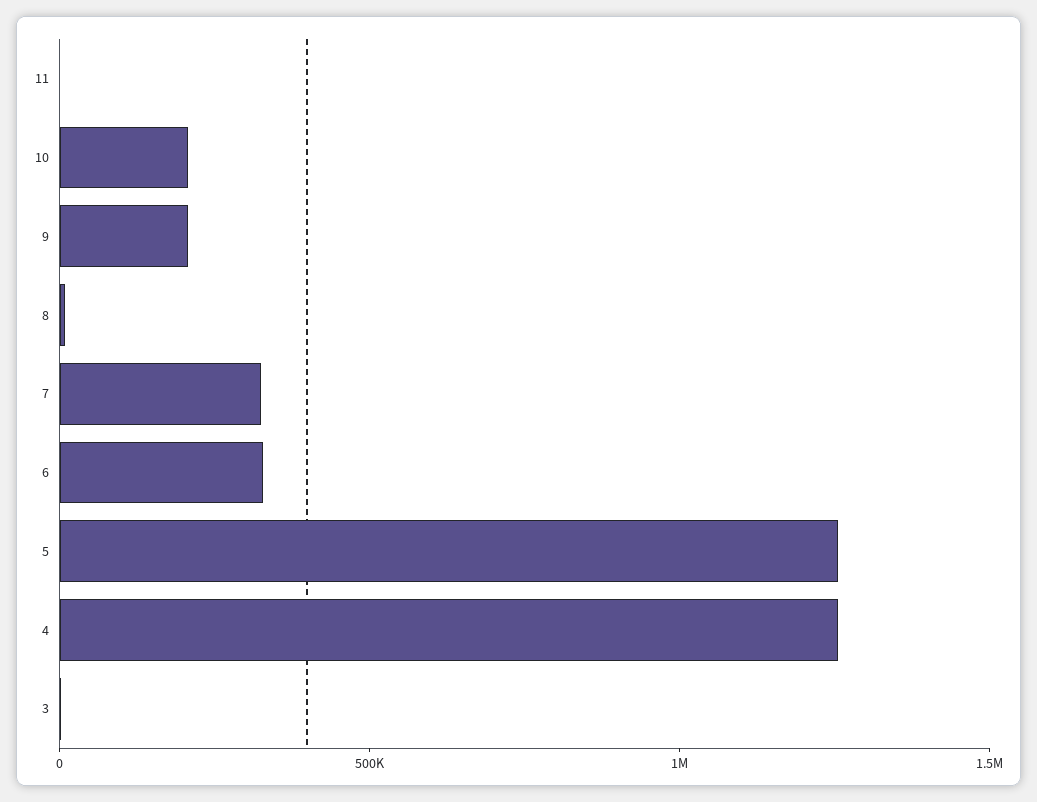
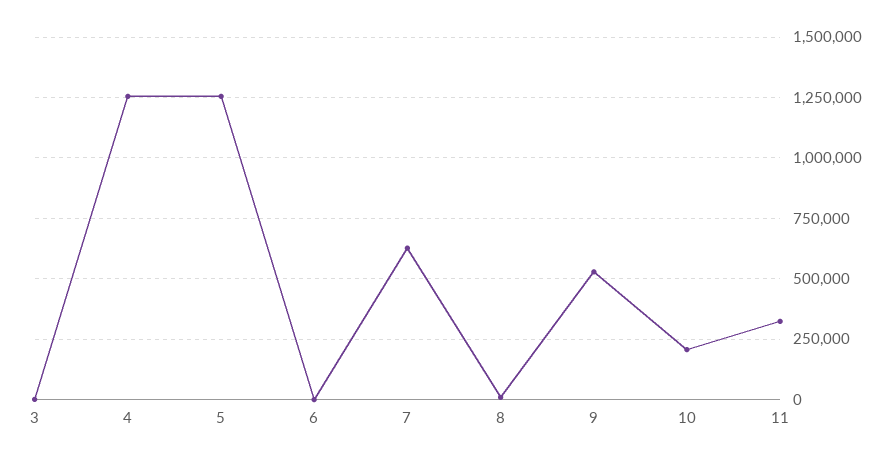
  {
-   "11": 0,
+   "11": 325000,
    "10": 200000,
-   "9": 200000,
+   "9": 525000,
    "8": 0,
-   "7": 300000,
+   "7": 625000,
-   "6": 300000,
+   "6": 0,
    "5": 1250000,
    "4": 1250000,
    "3": 0
  }

